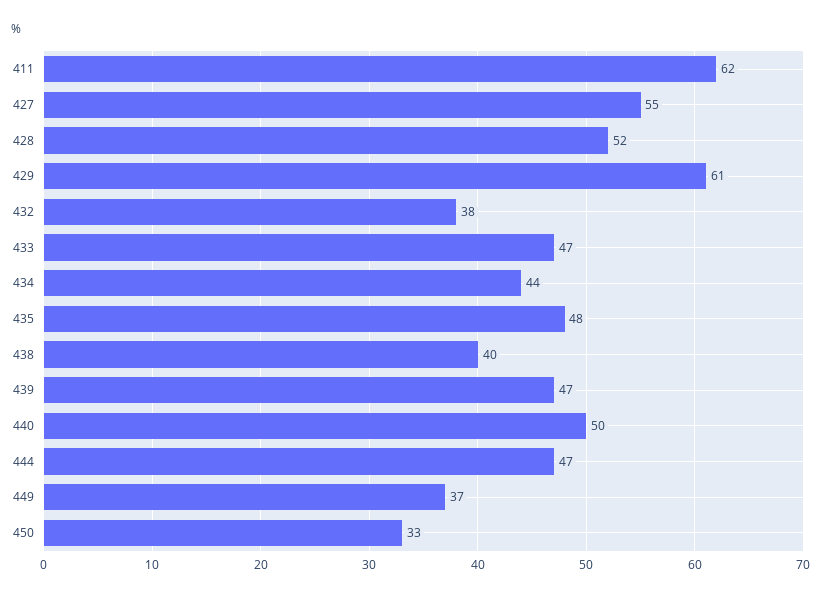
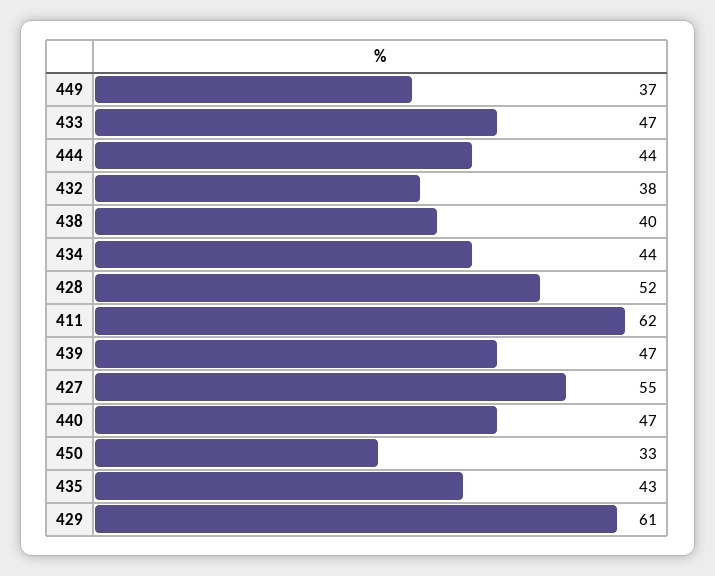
  {
    "411": 62,
    "427": 55,
    "428": 52,
    "429": 61,
    "432": 38,
    "433": 47,
    "434": 44,
-   "435": 48,
+   "435": 43,
    "438": 40,
    "439": 47,
-   "440": 50,
+   "440": 47,
-   "444": 47,
+   "444": 44,
    "449": 37,
    "450": 33
  }

